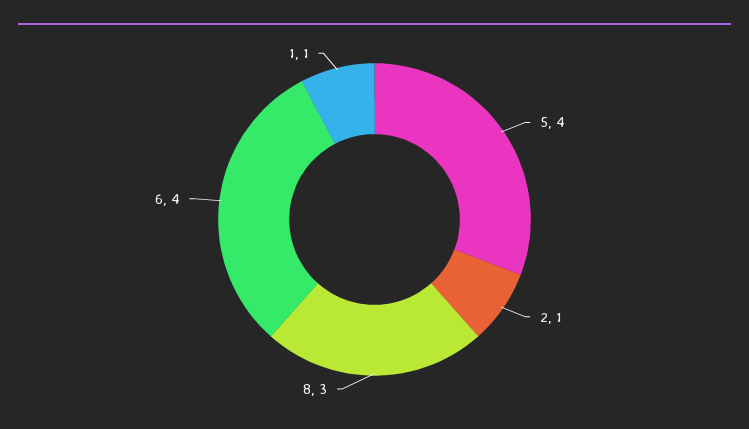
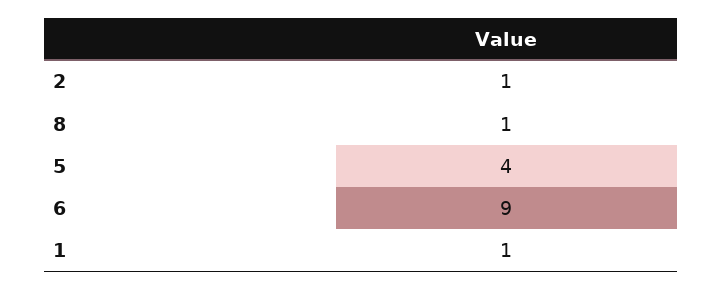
  {
    "5": 4,
    "2": 1,
-   "8": 3,
+   "8": 1,
-   "6": 4,
+   "6": 9,
    "1": 1
  }

